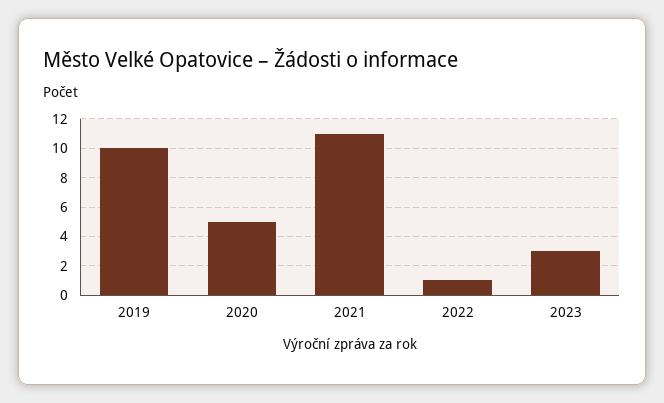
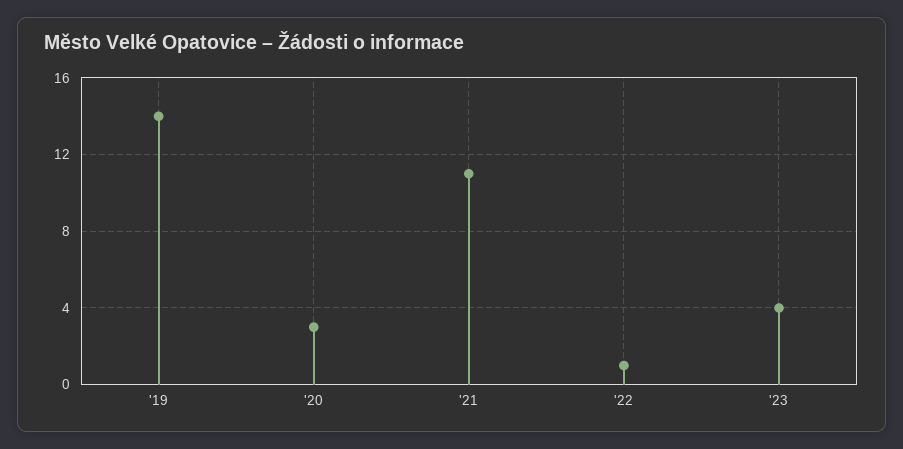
  {
-   "2019": 10,
+   "2019": 14,
-   "2020": 5,
+   "2020": 3,
    "2021": 11,
    "2022": 1,
-   "2023": 3
+   "2023": 4
  }

